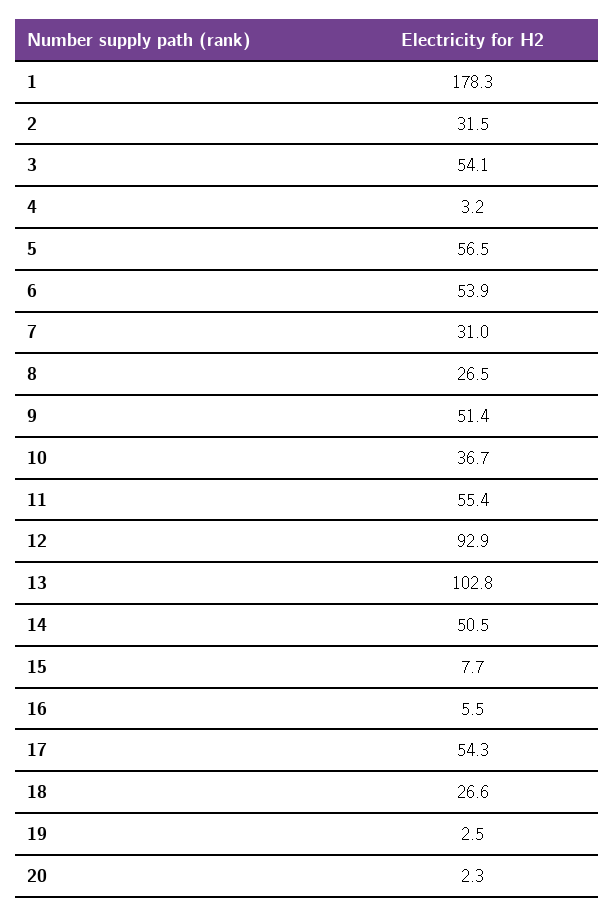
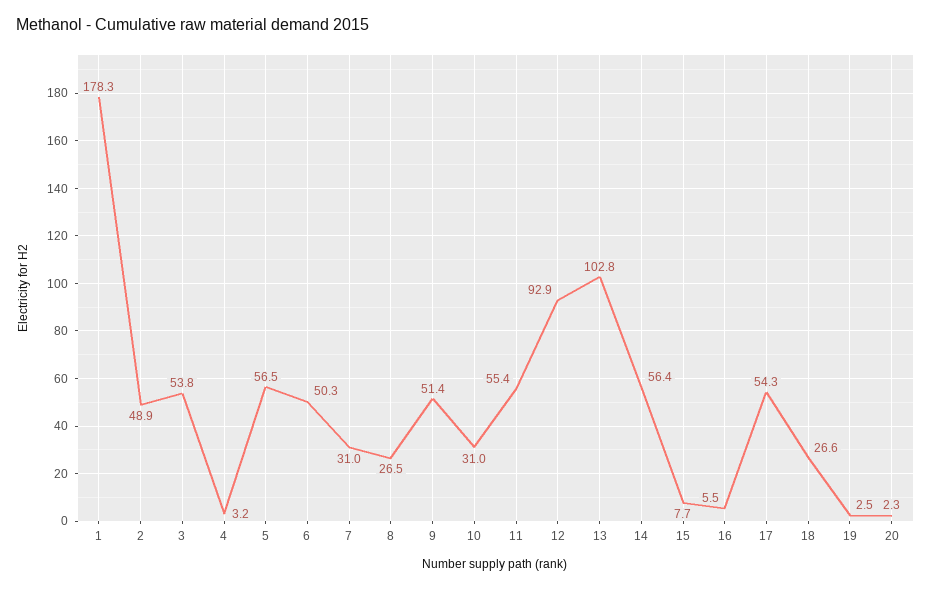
  {
    "1": 178.3,
-   "2": 31.5,
+   "2": 48.9,
-   "3": 54.1,
+   "3": 53.8,
    "4": 3.2,
    "5": 56.5,
-   "6": 53.9,
+   "6": 50.3,
    "7": 31,
    "8": 26.5,
    "9": 51.4,
-   "10": 36.7,
+   "10": 31,
    "11": 55.4,
    "12": 92.9,
    "13": 102.8,
-   "14": 50.5,
+   "14": 56.4,
    "15": 7.7,
    "16": 5.5,
    "17": 54.3,
    "18": 26.6,
    "19": 2.5,
    "20": 2.3
  }

